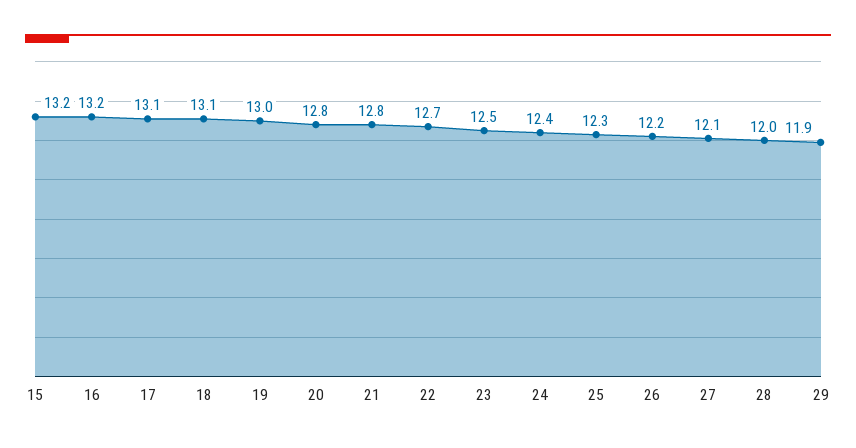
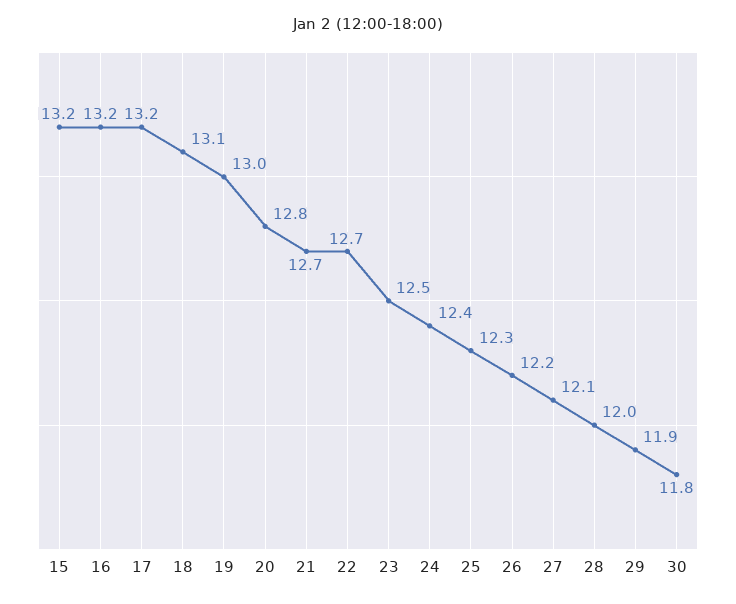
  {
    "15": 13.2,
    "16": 13.2,
-   "17": 13.1,
+   "17": 13.2,
    "18": 13.1,
    "19": 13,
    "20": 12.8,
-   "21": 12.8,
+   "21": 12.7,
    "22": 12.7,
    "23": 12.5,
    "24": 12.4,
    "25": 12.3,
    "26": 12.2,
    "27": 12.1,
    "28": 12,
-   "29": 11.9
+   "29": 11.9,
+   "30": 11.8
  }

